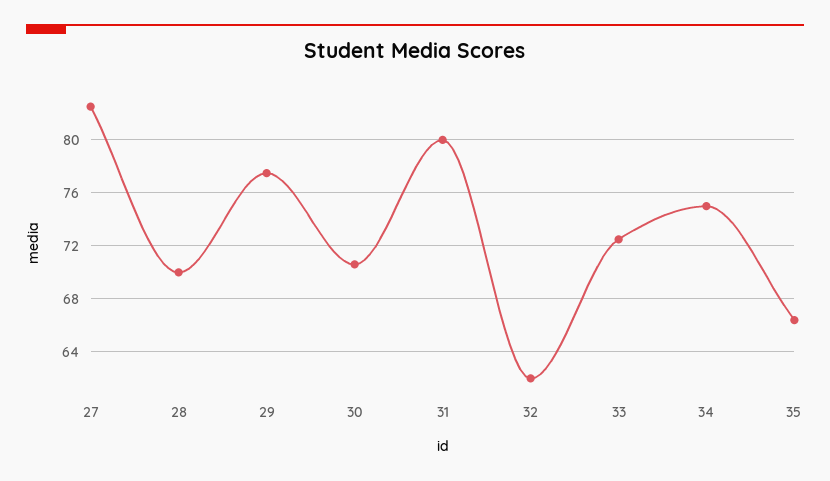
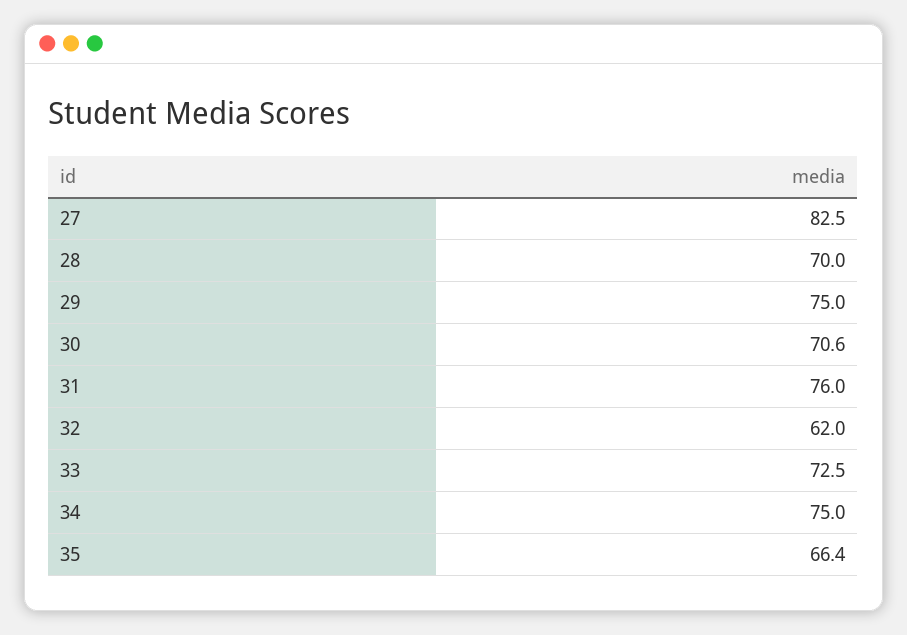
  {
    "27": 82.5,
    "28": 70,
-   "29": 77.5,
+   "29": 75,
    "30": 70.6,
-   "31": 80,
+   "31": 76,
    "32": 62,
    "33": 72.5,
    "34": 75,
    "35": 66.4
  }

